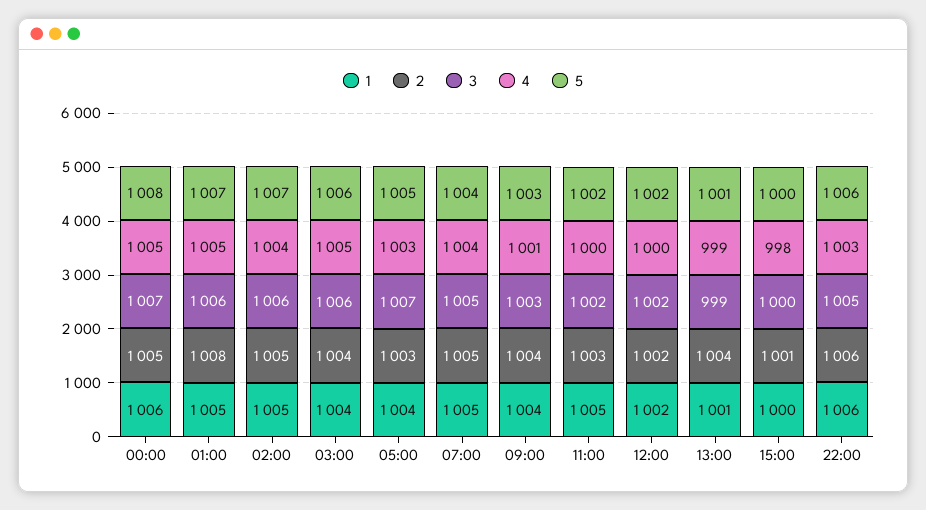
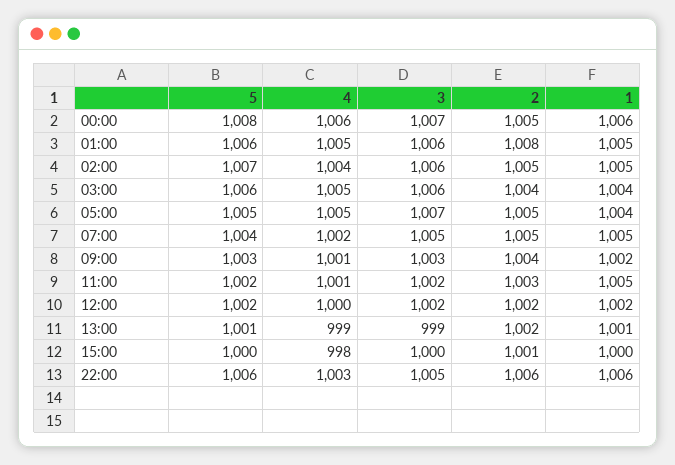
  {
    "1": {
      "00:00": 1006,
      "01:00": 1005,
      "02:00": 1005,
      "03:00": 1004,
      "05:00": 1004,
      "07:00": 1005,
-     "09:00": 1004,
+     "09:00": 1002,
      "11:00": 1005,
      "12:00": 1002,
      "13:00": 1001,
      "15:00": 1000,
      "22:00": 1006
    },
    "2": {
      "00:00": 1005,
      "01:00": 1008,
      "02:00": 1005,
      "03:00": 1004,
-     "05:00": 1003,
+     "05:00": 1005,
      "07:00": 1005,
      "09:00": 1004,
      "11:00": 1003,
      "12:00": 1002,
-     "13:00": 1004,
+     "13:00": 1002,
      "15:00": 1001,
      "22:00": 1006
    },
    "3": {
      "00:00": 1007,
      "01:00": 1006,
      "02:00": 1006,
      "03:00": 1006,
      "05:00": 1007,
      "07:00": 1005,
      "09:00": 1003,
      "11:00": 1002,
      "12:00": 1002,
      "13:00": 999,
      "15:00": 1000,
      "22:00": 1005
    },
    "4": {
-     "00:00": 1005,
+     "00:00": 1006,
      "01:00": 1005,
      "02:00": 1004,
      "03:00": 1005,
-     "05:00": 1003,
+     "05:00": 1005,
-     "07:00": 1004,
+     "07:00": 1002,
      "09:00": 1001,
-     "11:00": 1000,
+     "11:00": 1001,
      "12:00": 1000,
      "13:00": 999,
      "15:00": 998,
      "22:00": 1003
    },
    "5": {
      "00:00": 1008,
-     "01:00": 1007,
+     "01:00": 1006,
      "02:00": 1007,
      "03:00": 1006,
      "05:00": 1005,
      "07:00": 1004,
      "09:00": 1003,
      "11:00": 1002,
      "12:00": 1002,
      "13:00": 1001,
      "15:00": 1000,
      "22:00": 1006
    }
  }

